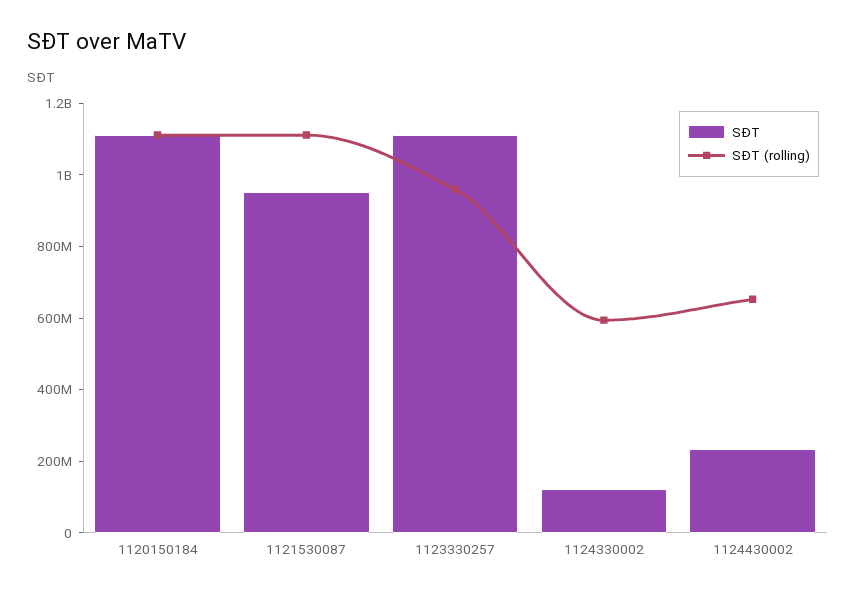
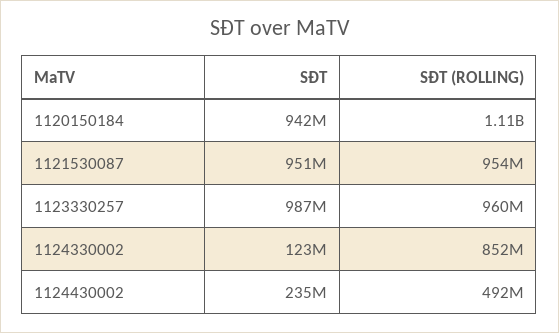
  {
    "SĐT": {
-     "1120150184": 1100000000,
+     "1120150184": 942000000,
      "1121530087": 951000000,
-     "1123330257": 1100000000,
+     "1123330257": 987000000,
      "1124330002": 123000000,
      "1124430002": 235000000
    },
    "SĐT (rolling)": {
      "1120150184": 1110000000,
-     "1121530087": 1100000000,
+     "1121530087": 954000000,
      "1123330257": 960000000,
-     "1124330002": 600000000,
+     "1124330002": 852000000,
-     "1124430002": 650000000
+     "1124430002": 492000000
    }
  }

